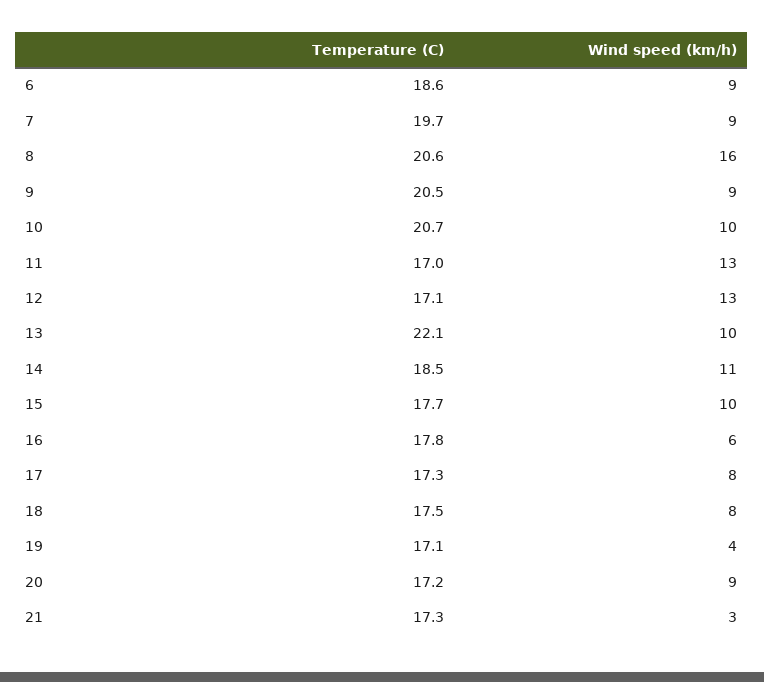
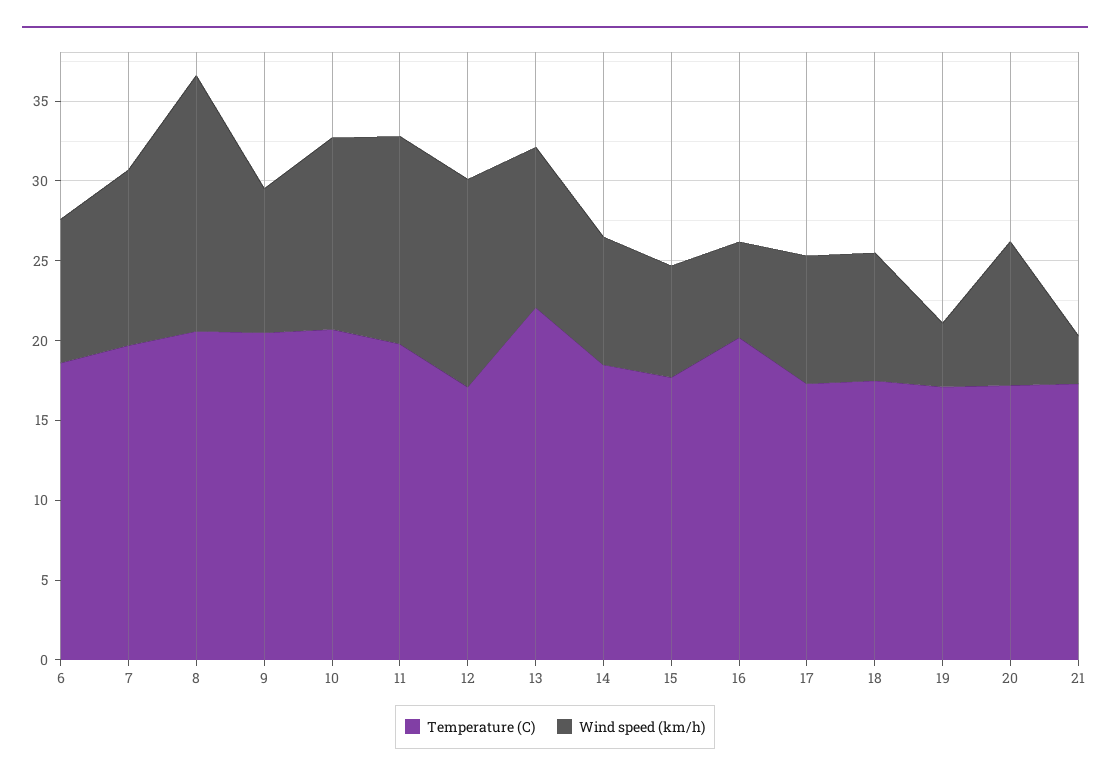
  {
    "Temperature (C)": {
      "6": 18.6,
      "7": 19.7,
      "8": 20.6,
      "9": 20.5,
      "10": 20.7,
-     "11": 17,
+     "11": 20,
      "12": 17.1,
      "13": 22.1,
      "14": 18.5,
      "15": 17.7,
-     "16": 17.8,
+     "16": 20,
      "17": 17.3,
      "18": 17.5,
      "19": 17.1,
      "20": 17.2,
      "21": 17.3
    },
    "Wind speed (km/h)": {
      "6": 9,
-     "7": 9,
+     "7": 11,
      "8": 16,
      "9": 9,
-     "10": 10,
+     "10": 12,
      "11": 13,
      "12": 13,
      "13": 10,
-     "14": 11,
+     "14": 8,
-     "15": 10,
+     "15": 7,
      "16": 6,
      "17": 8,
      "18": 8,
      "19": 4,
      "20": 9,
      "21": 3
    }
  }

